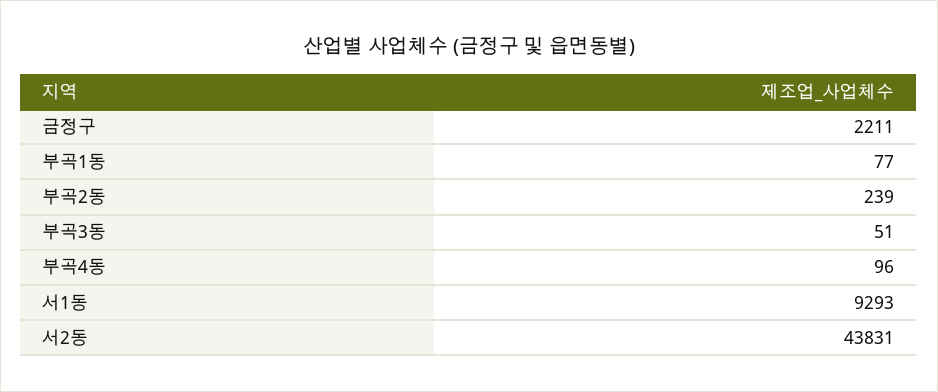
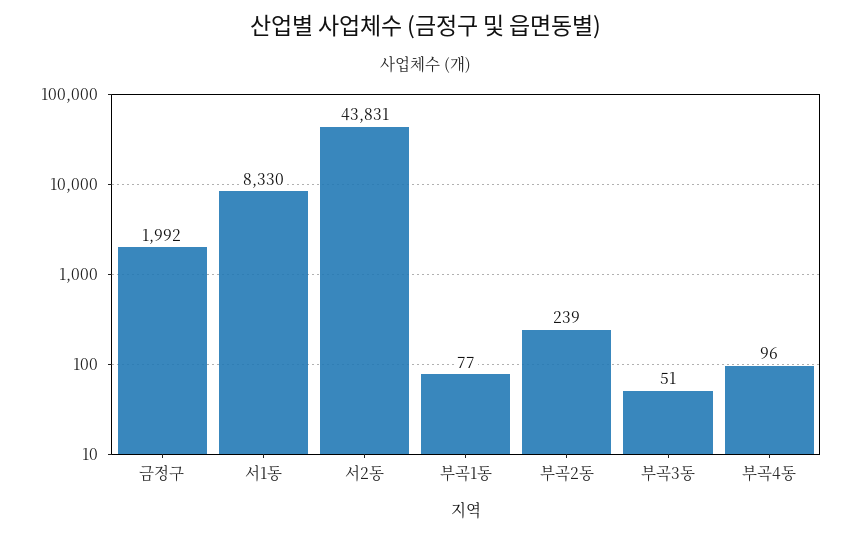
  {
-   "금정구": 2211,
+   "금정구": 1992,
    "부곡1동": 77,
    "부곡2동": 239,
    "부곡3동": 51,
    "부곡4동": 96,
-   "서1동": 9293,
+   "서1동": 8330,
    "서2동": 43831
  }

